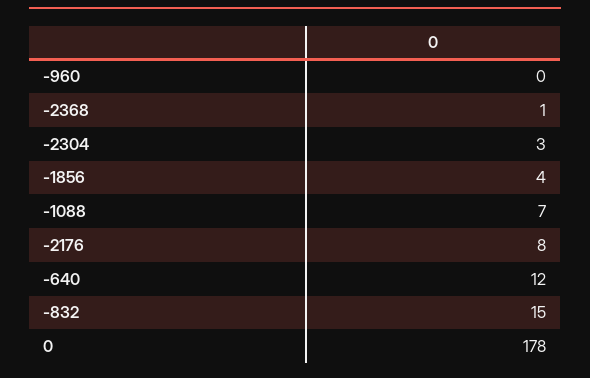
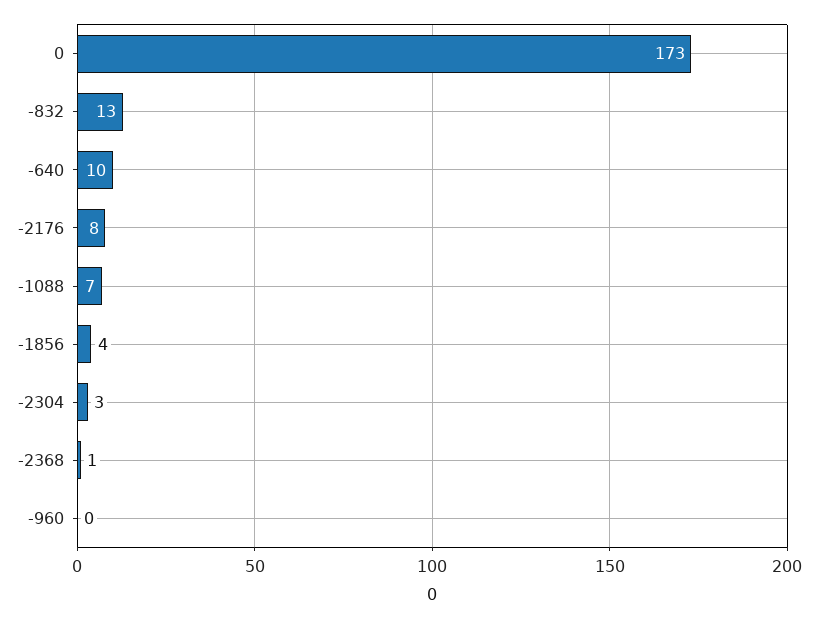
  {
    "-960": 0,
    "-2368": 1,
    "-2304": 3,
    "-1856": 4,
    "-1088": 7,
    "-2176": 8,
-   "-640": 12,
+   "-640": 10,
-   "-832": 15,
+   "-832": 13,
-   "0": 178
+   "0": 173
  }

